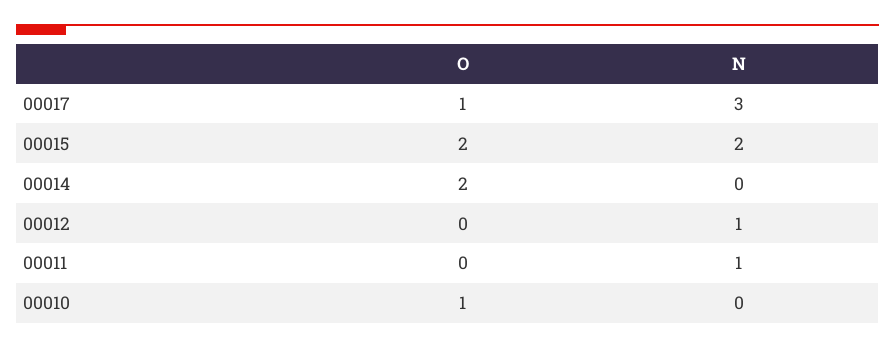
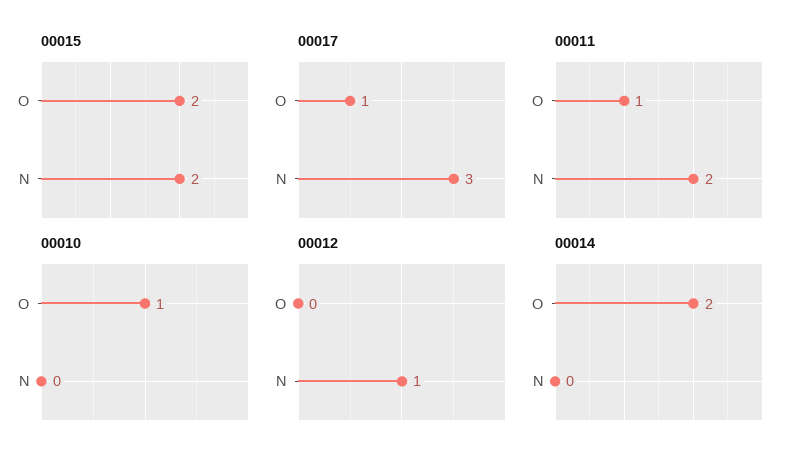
  {
    "00017": {
      "O": 1,
      "N": 3
    },
    "00015": {
      "O": 2,
      "N": 2
    },
    "00014": {
      "O": 2,
      "N": 0
    },
    "00012": {
      "O": 0,
      "N": 1
    },
    "00011": {
-     "O": 0,
+     "O": 1,
-     "N": 1
+     "N": 2
    },
    "00010": {
      "O": 1,
      "N": 0
    }
  }

